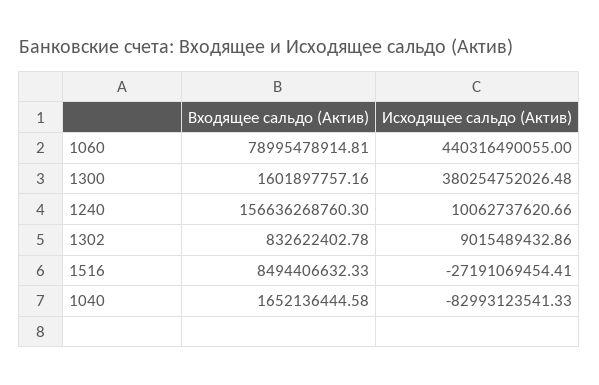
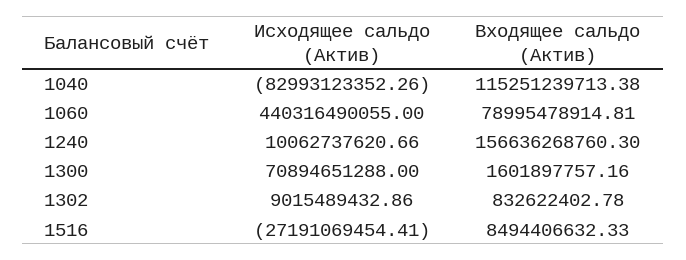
  {
    "Входящее сальдо (Актив)": {
      "1060": 78995478914.81,
      "1300": 1601897757.16,
      "1240": 156636268760.3,
      "1302": 832622402.78,
      "1516": 8494406632.33,
-     "1040": 1652136444.58
+     "1040": 115251239713.38
    },
    "Исходящее сальдо (Актив)": {
      "1060": 440316490055,
-     "1300": 380254752026.48,
+     "1300": 70894651288,
      "1240": 10062737620.66,
      "1302": 9015489432.86,
      "1516": -27191069454.41,
-     "1040": -82993123541.33
+     "1040": -82993123352.26
    }
  }

